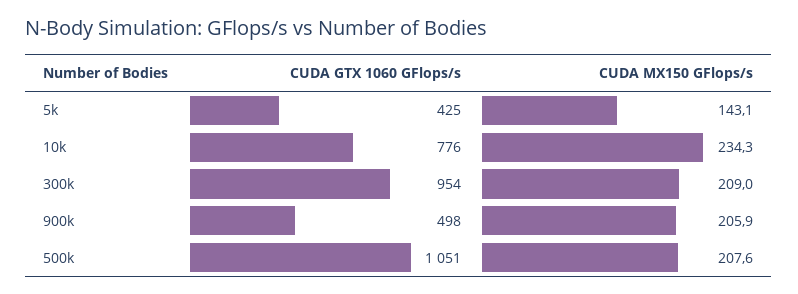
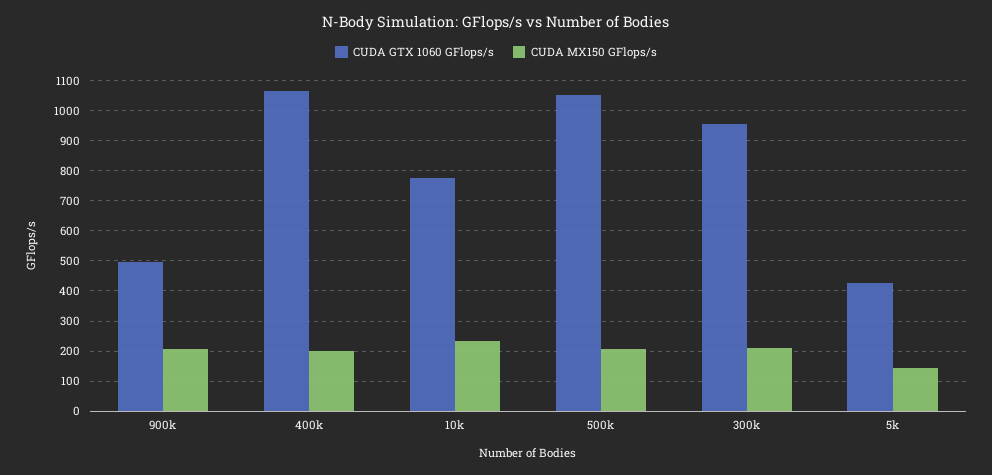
  {
    "CUDA GTX 1060 GFlops/s": {
      "5k": 425,
      "10k": 776,
      "300k": 954,
      "900k": 498,
-     "500k": 1051
+     "500k": 1051,
+     "400k": 1060
    },
    "CUDA MX150 GFlops/s": {
      "5k": 143.1,
      "10k": 234.3,
      "300k": 209,
      "900k": 205.9,
-     "500k": 207.6
+     "500k": 207.6,
+     "400k": 200
    }
  }

